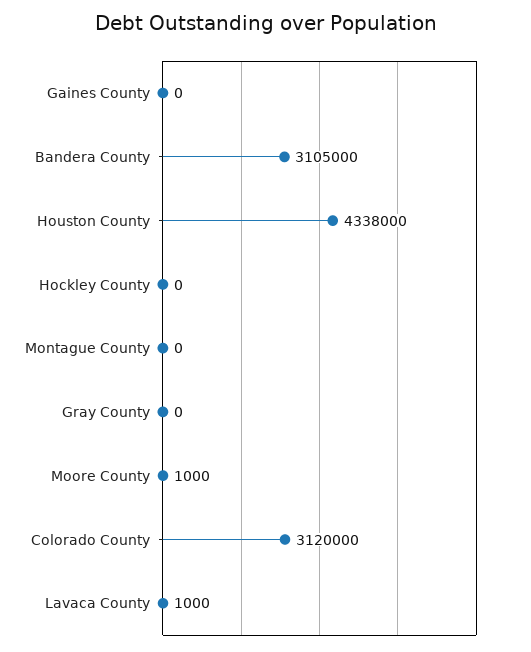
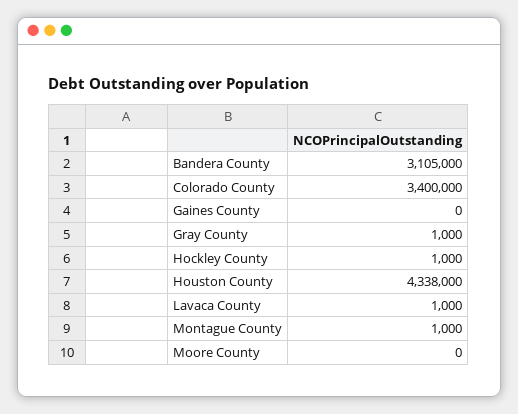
  {
    "Gaines County": 0,
    "Bandera County": 3105000,
    "Houston County": 4338000,
-   "Hockley County": 0,
+   "Hockley County": 1000,
-   "Montague County": 0,
+   "Montague County": 1000,
-   "Gray County": 0,
+   "Gray County": 1000,
-   "Moore County": 1000,
+   "Moore County": 0,
-   "Colorado County": 3120000,
+   "Colorado County": 3400000,
    "Lavaca County": 1000
  }

